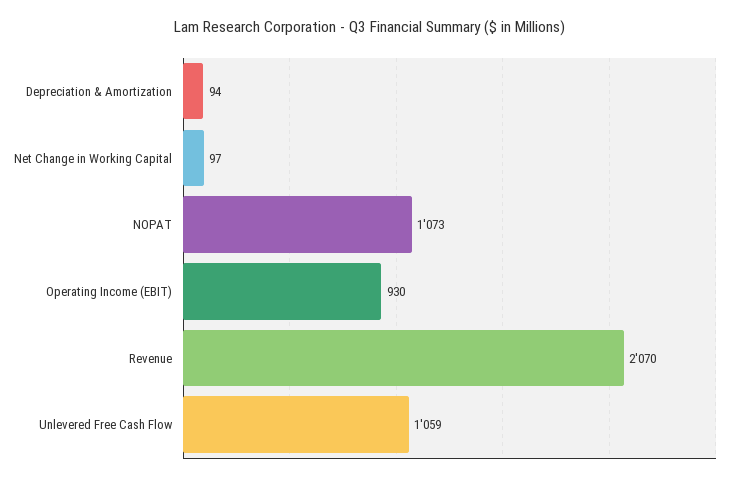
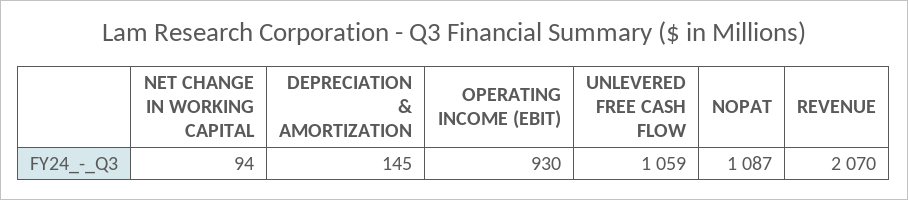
  {
-   "Depreciation & Amortization": 94,
+   "Depreciation & Amortization": 145,
-   "Net Change in Working Capital": 97,
+   "Net Change in Working Capital": 94,
-   "NOPAT": 1073,
+   "NOPAT": 1087,
    "Operating Income (EBIT)": 930,
    "Revenue": 2070,
    "Unlevered Free Cash Flow": 1059
  }

